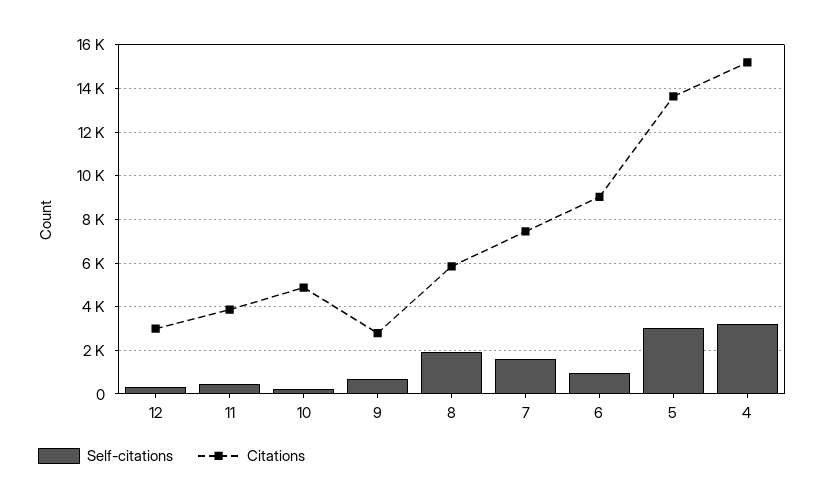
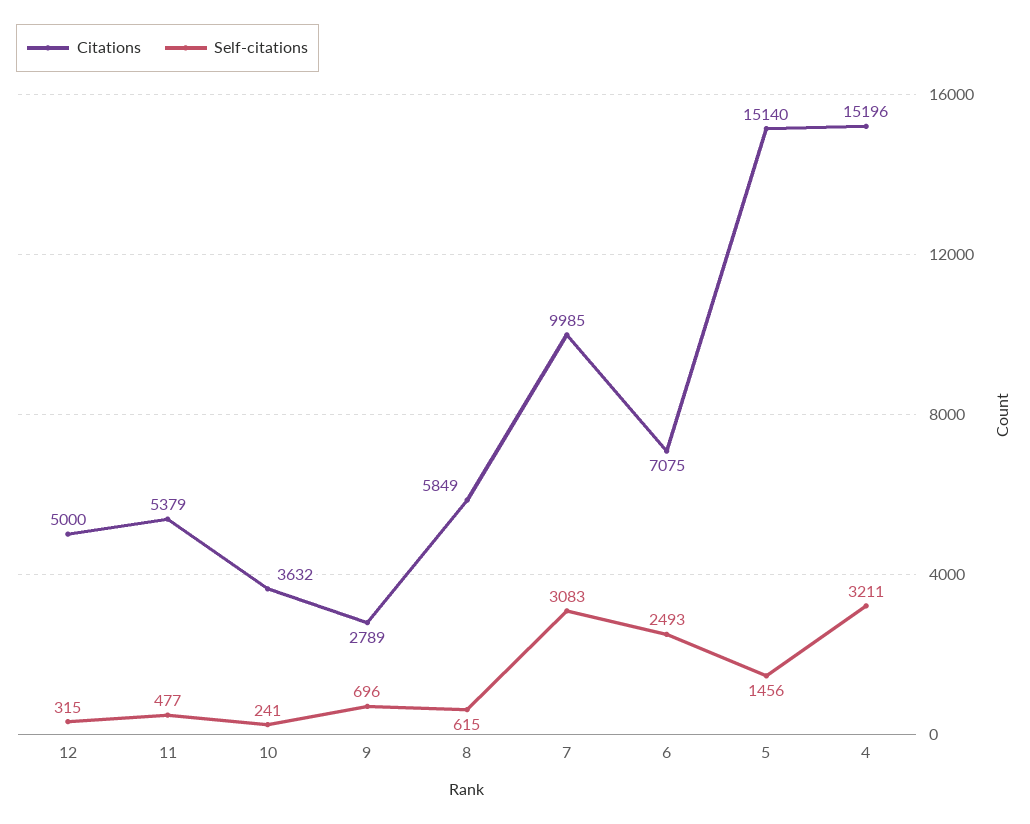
  {
    "Self-citations": {
      "12": 315,
      "11": 477,
      "10": 241,
      "9": 696,
-     "8": 2000,
+     "8": 615,
-     "7": 1500,
+     "7": 3083,
-     "6": 1000,
+     "6": 2493,
-     "5": 3000,
+     "5": 1456,
      "4": 3211
    },
    "Citations": {
-     "12": 3000,
+     "12": 5000,
-     "11": 4000,
+     "11": 5379,
-     "10": 5000,
+     "10": 3632,
      "9": 2789,
      "8": 5849,
-     "7": 7500,
+     "7": 9985,
-     "6": 9000,
+     "6": 7075,
-     "5": 13500,
+     "5": 15140,
      "4": 15196
    }
  }

